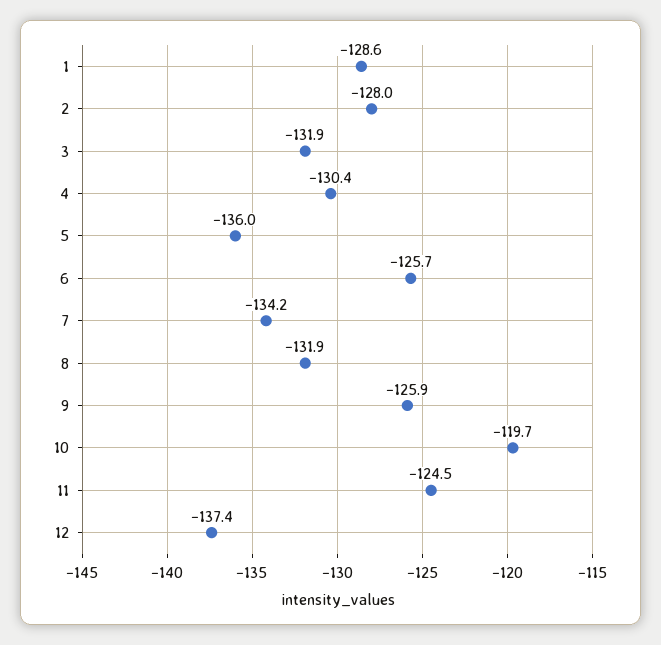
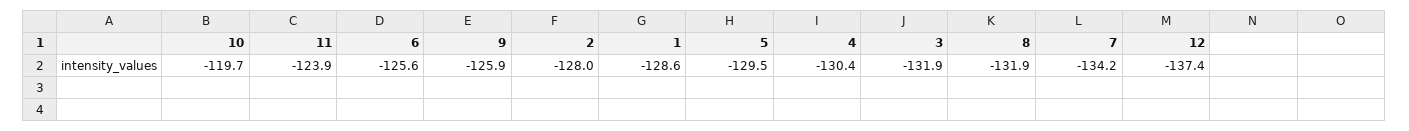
  {
    "1": -128.6,
    "2": -128,
    "3": -131.9,
    "4": -130.4,
-   "5": -136,
+   "5": -129.5,
-   "6": -125.7,
+   "6": -125.6,
    "7": -134.2,
    "8": -131.9,
    "9": -125.9,
    "10": -119.7,
-   "11": -124.5,
+   "11": -123.9,
    "12": -137.4
  }

